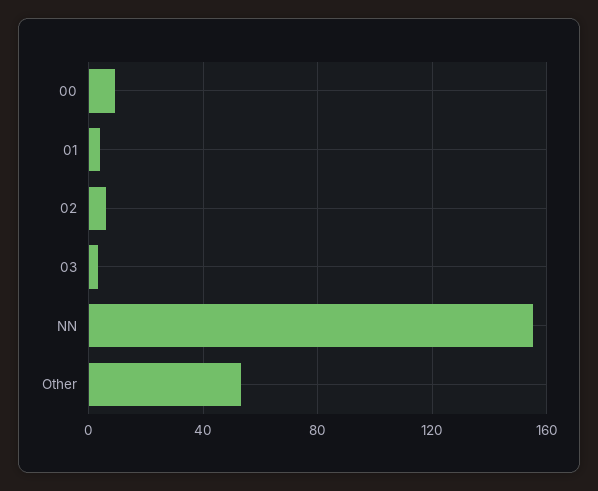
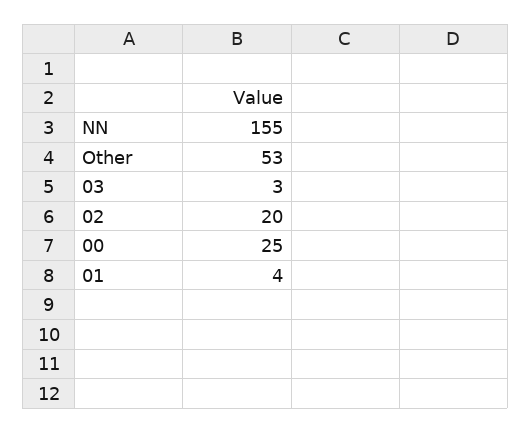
  {
-   "00": 10,
+   "00": 25,
    "01": 4,
-   "02": 5,
+   "02": 20,
    "03": 3,
    "NN": 155,
    "Other": 53
  }

